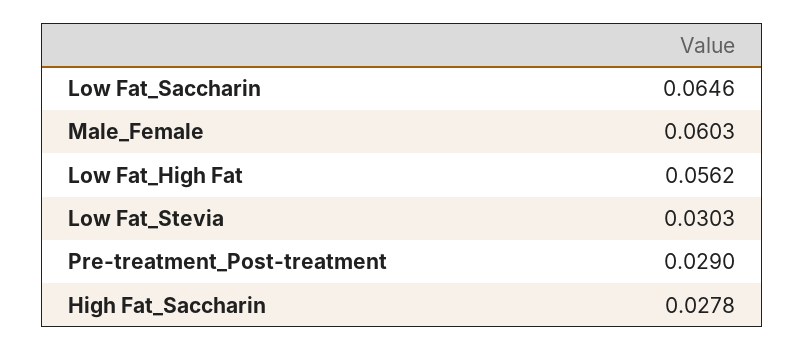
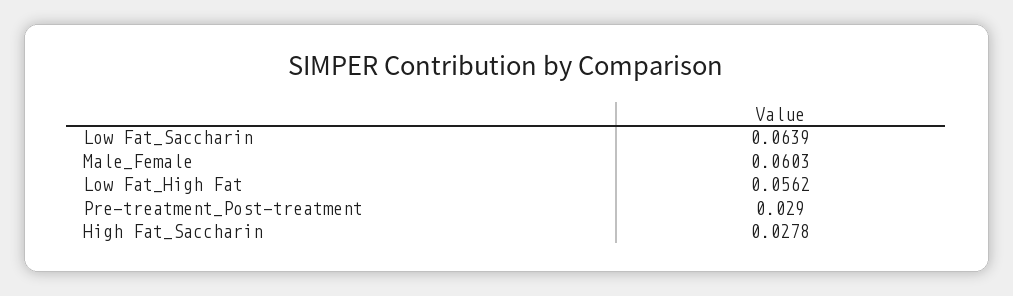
  {
-   "Low Fat_Saccharin": 0.0646,
+   "Low Fat_Saccharin": 0.0639,
    "Male_Female": 0.0603,
    "Low Fat_High Fat": 0.0562,
-   "Low Fat_Stevia": 0.0303,
    "Pre-treatment_Post-treatment": 0.029,
    "High Fat_Saccharin": 0.0278
  }

